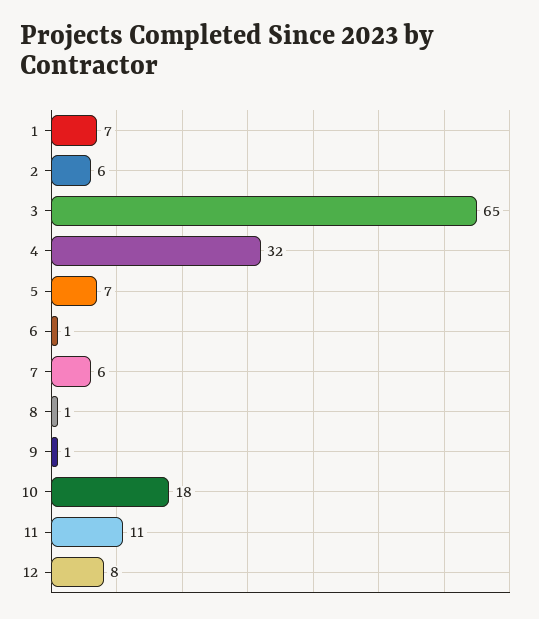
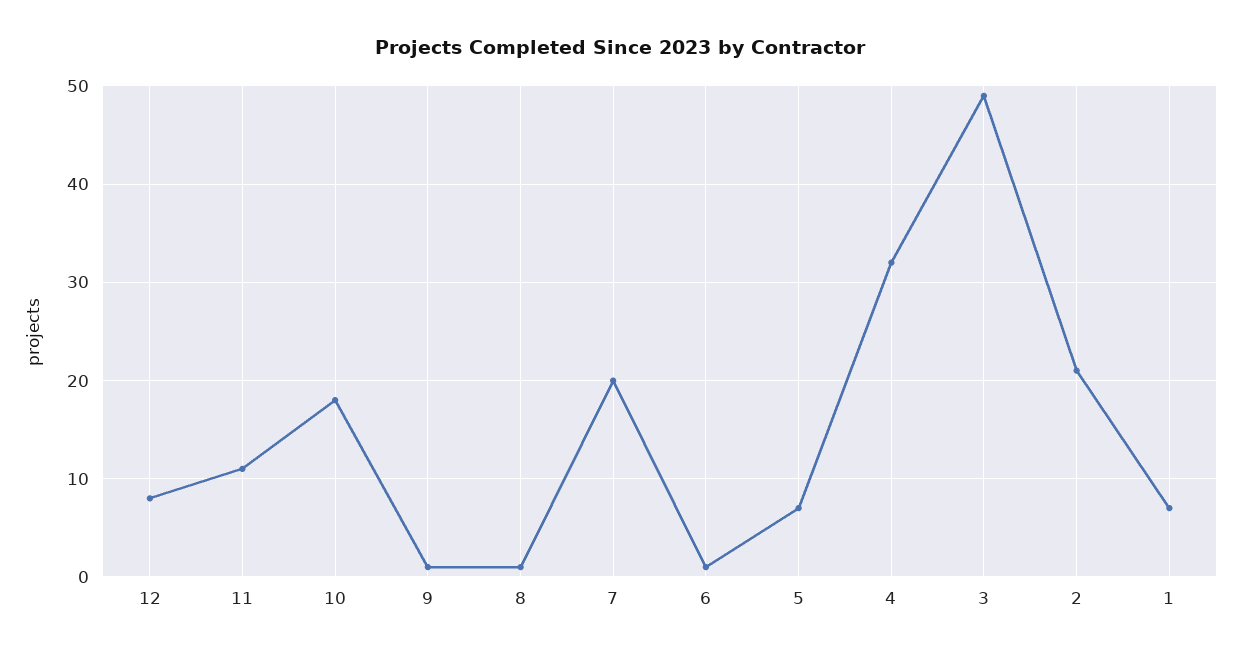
  {
    "1": 7,
-   "2": 6,
+   "2": 21,
-   "3": 65,
+   "3": 49,
    "4": 32,
    "5": 7,
    "6": 1,
-   "7": 6,
+   "7": 20,
    "8": 1,
    "9": 1,
    "10": 18,
    "11": 11,
    "12": 8
  }

